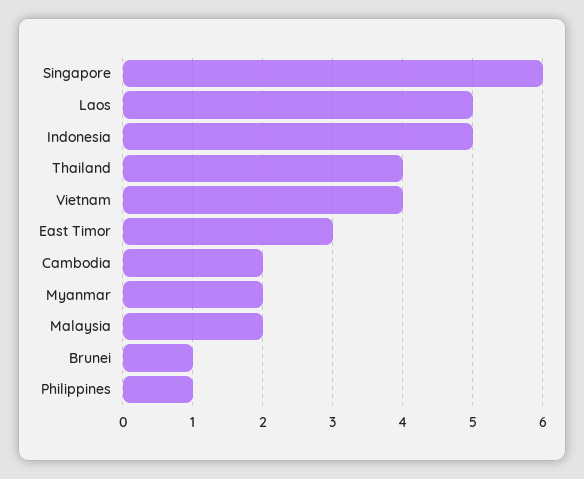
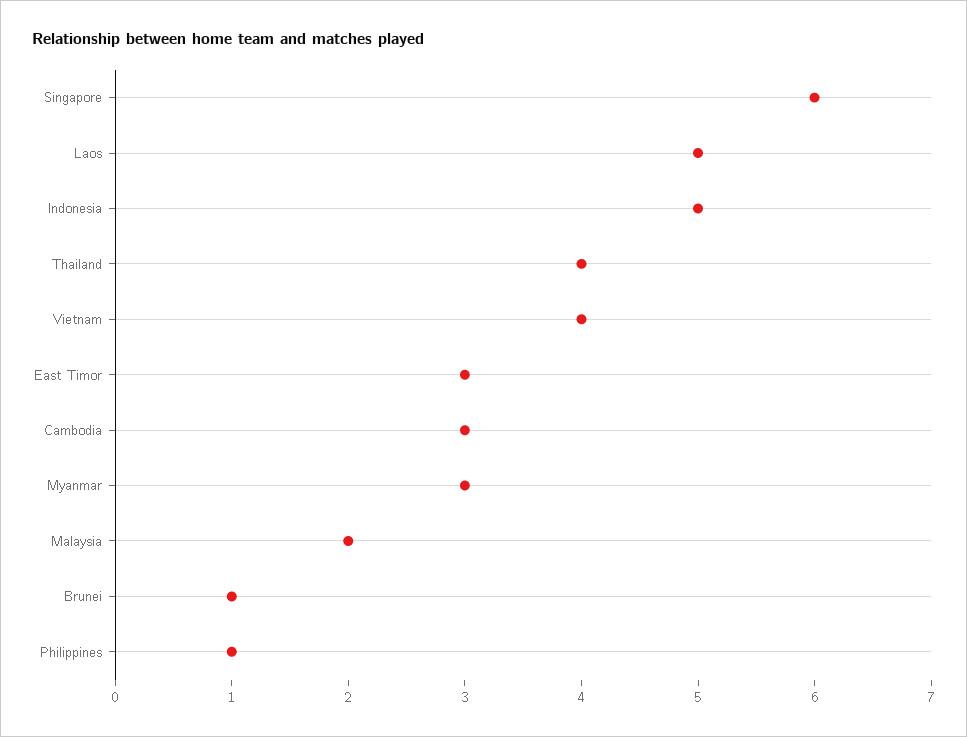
  {
    "Singapore": 6,
    "Laos": 5,
    "Indonesia": 5,
    "Thailand": 4,
    "Vietnam": 4,
    "East Timor": 3,
-   "Cambodia": 2,
+   "Cambodia": 3,
-   "Myanmar": 2,
+   "Myanmar": 3,
    "Malaysia": 2,
    "Brunei": 1,
    "Philippines": 1
  }

